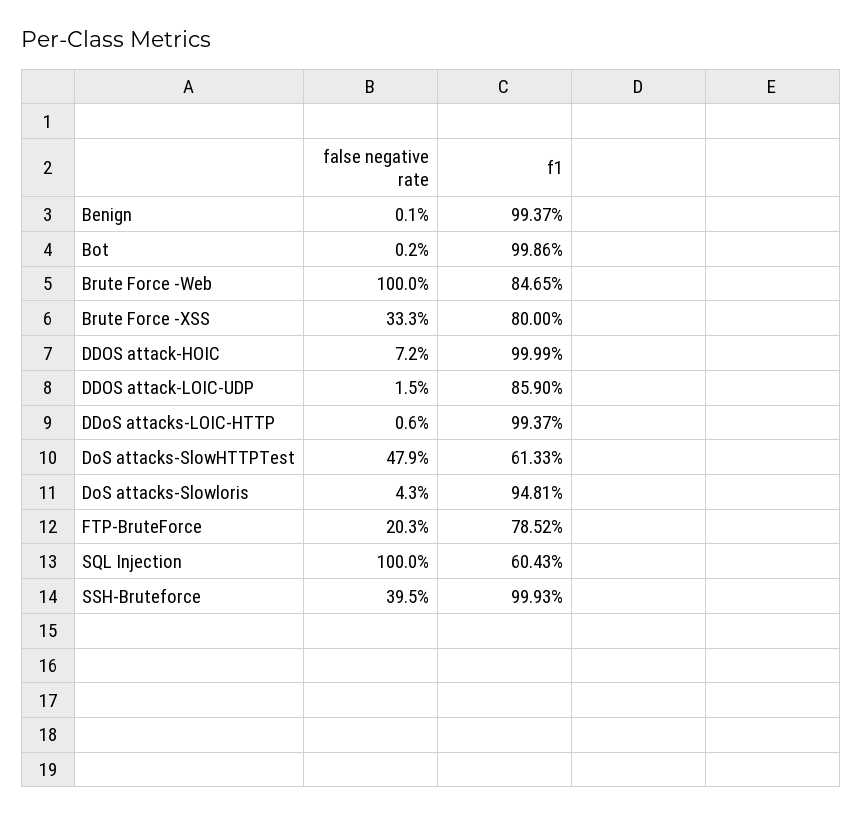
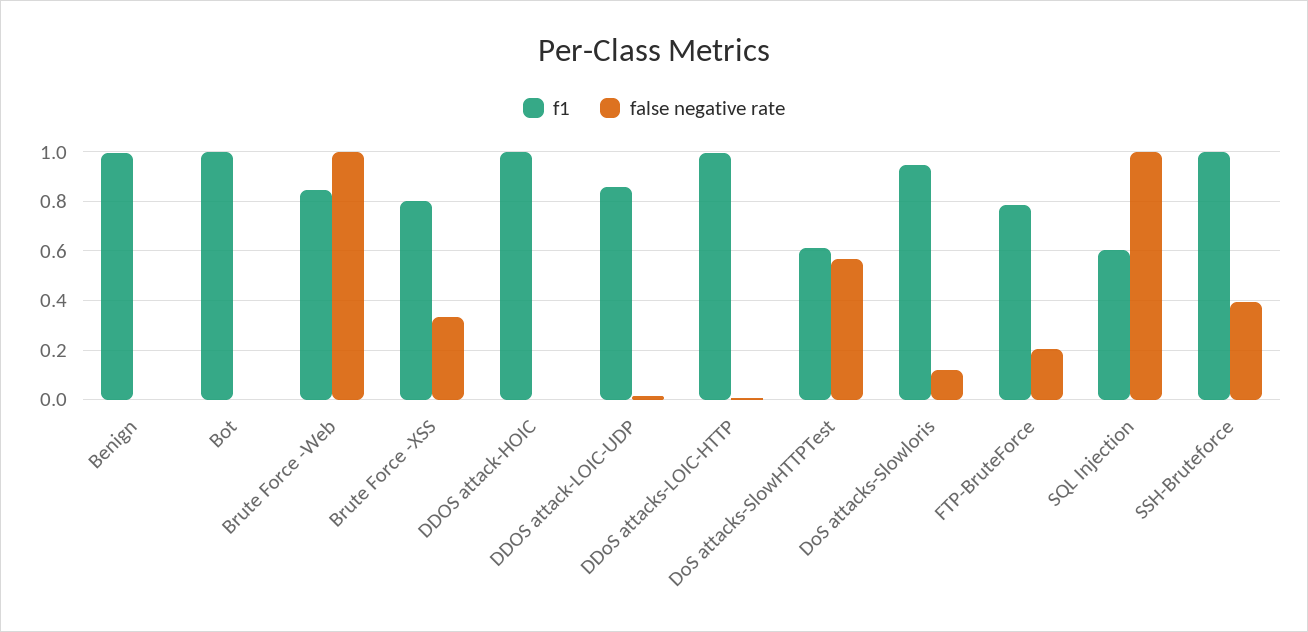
  {
    "false negative rate": {
      "Benign": 0.001,
      "Bot": 0.002,
      "Brute Force -Web": 1,
      "Brute Force -XSS": 0.333,
-     "DDOS attack-HOIC": 0.072,
+     "DDOS attack-HOIC": 0,
      "DDOS attack-LOIC-UDP": 0.015,
      "DDoS attacks-LOIC-HTTP": 0.006,
-     "DoS attacks-SlowHTTPTest": 0.479,
+     "DoS attacks-SlowHTTPTest": 0.575,
-     "DoS attacks-Slowloris": 0.043,
+     "DoS attacks-Slowloris": 0.125,
      "FTP-BruteForce": 0.203,
      "SQL Injection": 1,
      "SSH-Bruteforce": 0.395
    },
    "f1": {
      "Benign": 0.9937,
      "Bot": 0.9986,
      "Brute Force -Web": 0.8465,
      "Brute Force -XSS": 0.8,
      "DDOS attack-HOIC": 0.9999,
      "DDOS attack-LOIC-UDP": 0.859,
      "DDoS attacks-LOIC-HTTP": 0.9937,
      "DoS attacks-SlowHTTPTest": 0.6133,
      "DoS attacks-Slowloris": 0.9481,
      "FTP-BruteForce": 0.7852,
      "SQL Injection": 0.6043,
      "SSH-Bruteforce": 0.9993
    }
  }

